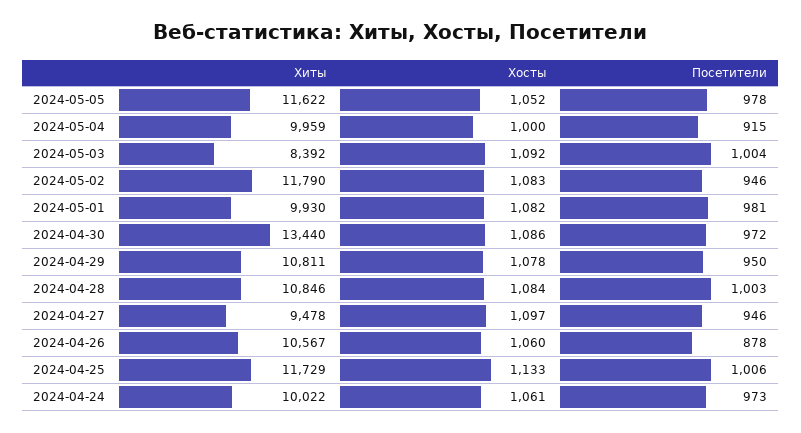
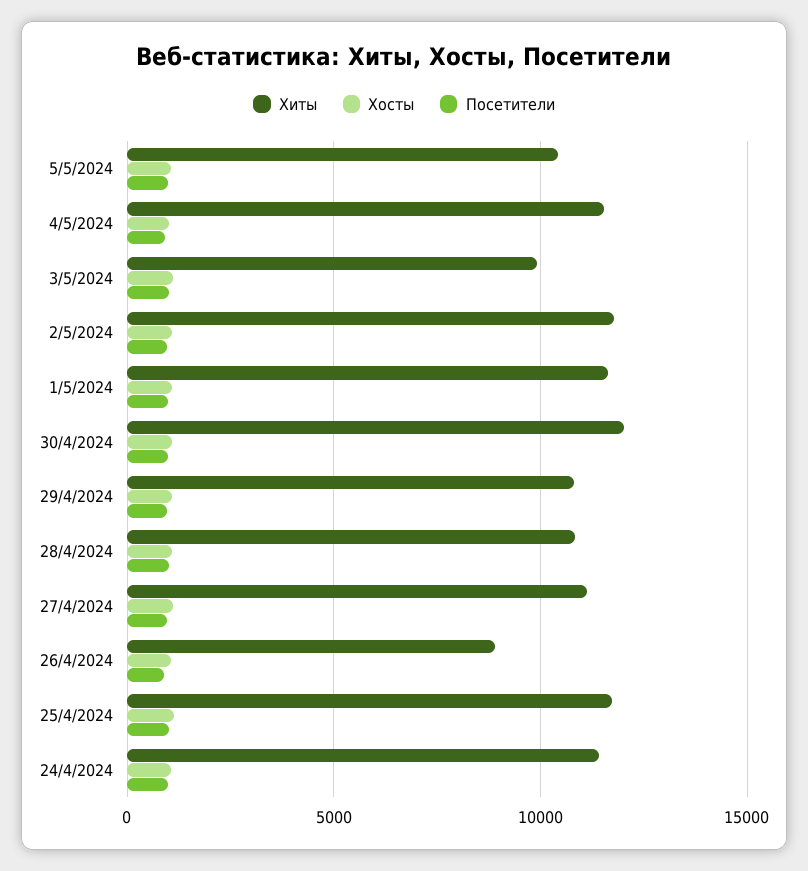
  {
    "Хиты": {
-     "2024-05-05": 11622,
+     "2024-05-05": 10500,
-     "2024-05-04": 9959,
+     "2024-05-04": 11500,
-     "2024-05-03": 8392,
+     "2024-05-03": 10000,
      "2024-05-02": 11790,
-     "2024-05-01": 9930,
+     "2024-05-01": 11500,
-     "2024-04-30": 13440,
+     "2024-04-30": 12000,
      "2024-04-29": 10811,
      "2024-04-28": 10846,
-     "2024-04-27": 9478,
+     "2024-04-27": 11000,
-     "2024-04-26": 10567,
+     "2024-04-26": 9000,
      "2024-04-25": 11729,
-     "2024-04-24": 10022
+     "2024-04-24": 11500
    },
    "Хосты": {
      "2024-05-05": 1052,
      "2024-05-04": 1000,
      "2024-05-03": 1092,
      "2024-05-02": 1083,
      "2024-05-01": 1082,
      "2024-04-30": 1086,
      "2024-04-29": 1078,
      "2024-04-28": 1084,
      "2024-04-27": 1097,
      "2024-04-26": 1060,
      "2024-04-25": 1133,
      "2024-04-24": 1061
    },
    "Посетители": {
      "2024-05-05": 978,
      "2024-05-04": 915,
      "2024-05-03": 1004,
      "2024-05-02": 946,
      "2024-05-01": 981,
      "2024-04-30": 972,
      "2024-04-29": 950,
      "2024-04-28": 1003,
      "2024-04-27": 946,
      "2024-04-26": 878,
      "2024-04-25": 1006,
      "2024-04-24": 973
    }
  }

